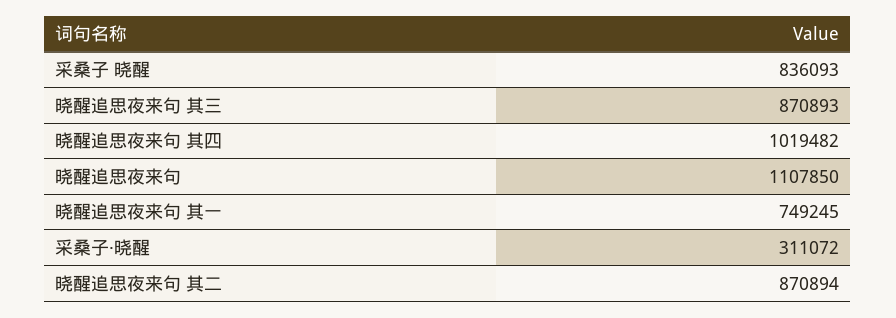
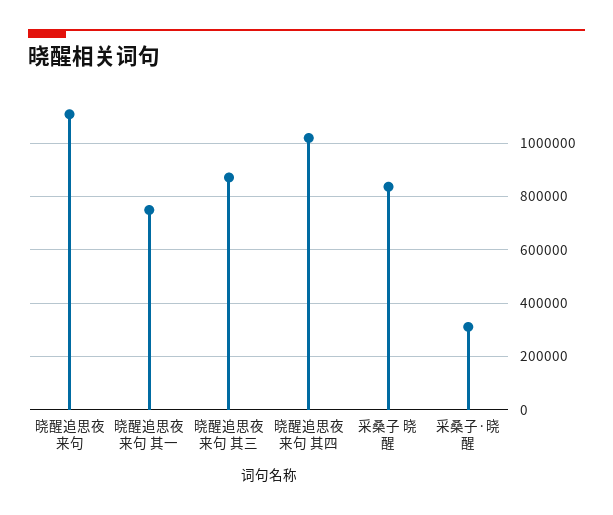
  {
    "采桑子 晓醒": 836093,
    "晓醒追思夜来句 其三": 870893,
    "晓醒追思夜来句 其四": 1019482,
    "晓醒追思夜来句": 1107850,
    "晓醒追思夜来句 其一": 749245,
-   "采桑子·晓醒": 311072,
+   "采桑子·晓醒": 311072
-   "晓醒追思夜来句 其二": 870894
  }

